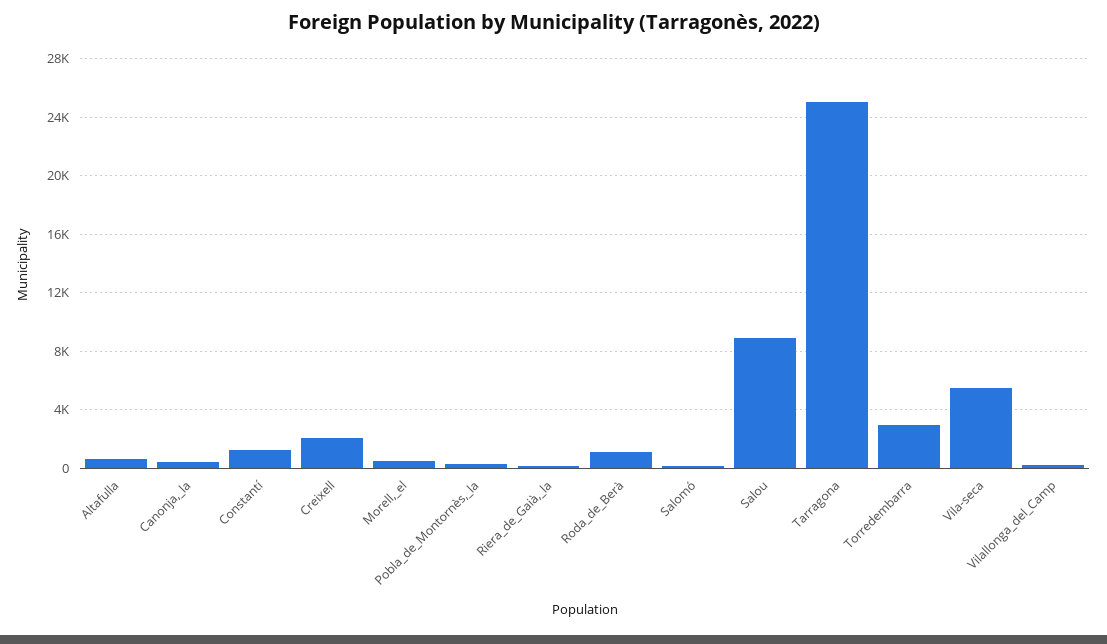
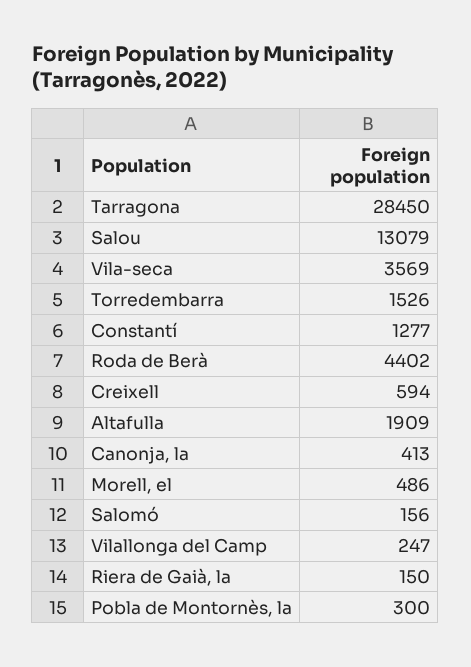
  {
-   "Altafulla": 500,
+   "Altafulla": 1909,
    "Canonja,_la": 413,
    "Constantí": 1277,
-   "Creixell": 2000,
+   "Creixell": 594,
    "Morell,_el": 486,
    "Pobla_de_Montornès,_la": 300,
    "Riera_de_Gaià,_la": 150,
-   "Roda_de_Berà": 1000,
+   "Roda_de_Berà": 4402,
    "Salomó": 156,
-   "Salou": 9000,
+   "Salou": 13079,
-   "Tarragona": 25000,
+   "Tarragona": 28450,
-   "Torredembarra": 3000,
+   "Torredembarra": 1526,
-   "Vila-seca": 5500,
+   "Vila-seca": 3569,
    "Vilallonga_del_Camp": 247
  }

